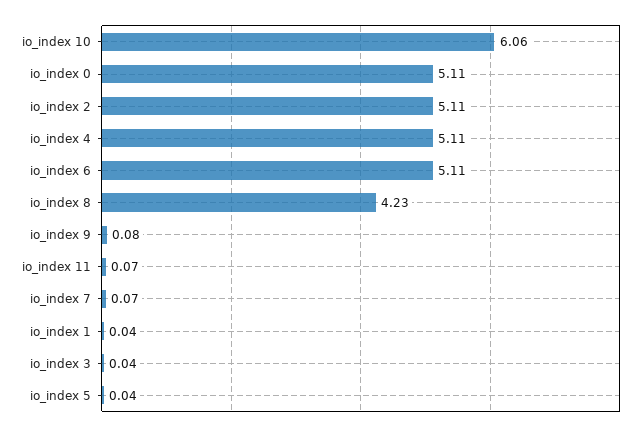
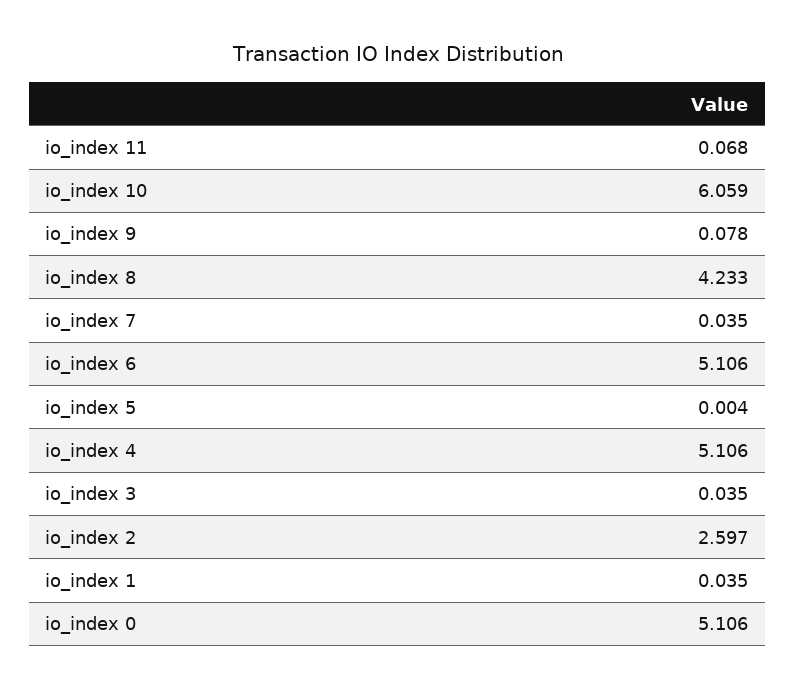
  {
    "io_index 10": 6.059,
    "io_index 0": 5.106,
-   "io_index 2": 5.11,
+   "io_index 2": 2.597,
    "io_index 4": 5.106,
    "io_index 6": 5.106,
    "io_index 8": 4.233,
    "io_index 9": 0.078,
    "io_index 11": 0.068,
-   "io_index 7": 0.07,
+   "io_index 7": 0.035,
    "io_index 1": 0.035,
    "io_index 3": 0.035,
-   "io_index 5": 0.04
+   "io_index 5": 0.004
  }

